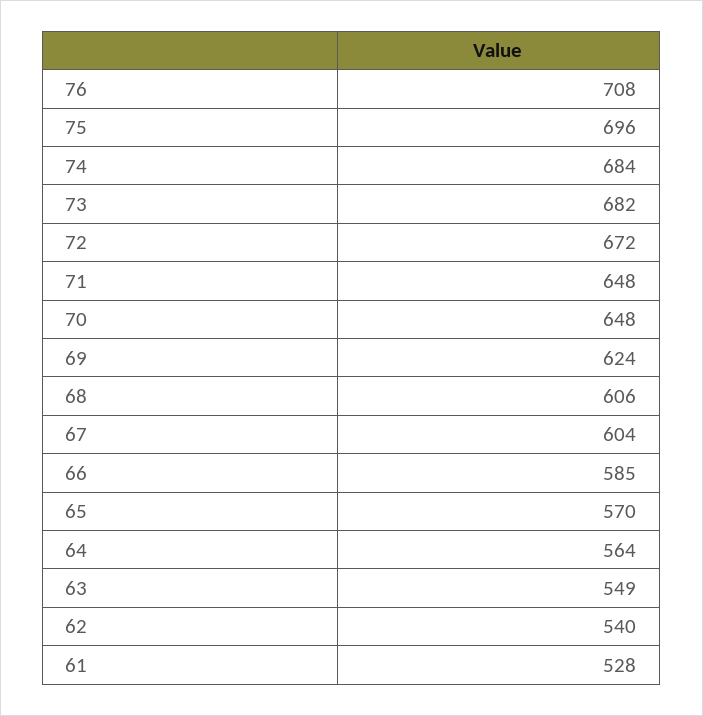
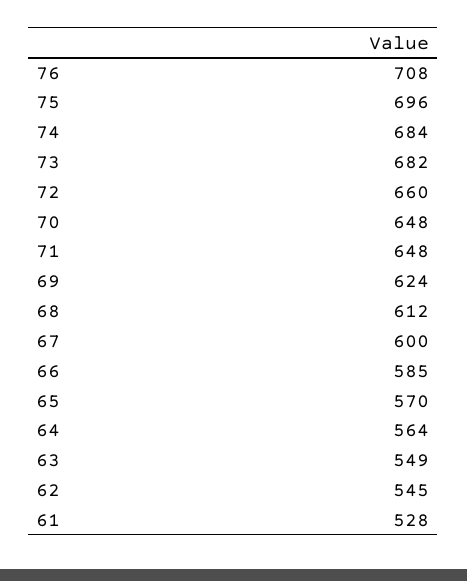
  {
    "76": 708,
    "75": 696,
    "74": 684,
    "73": 682,
-   "72": 672,
+   "72": 660,
    "71": 648,
    "70": 648,
    "69": 624,
-   "68": 606,
+   "68": 612,
-   "67": 604,
+   "67": 600,
    "66": 585,
    "65": 570,
    "64": 564,
    "63": 549,
-   "62": 540,
+   "62": 545,
    "61": 528
  }

